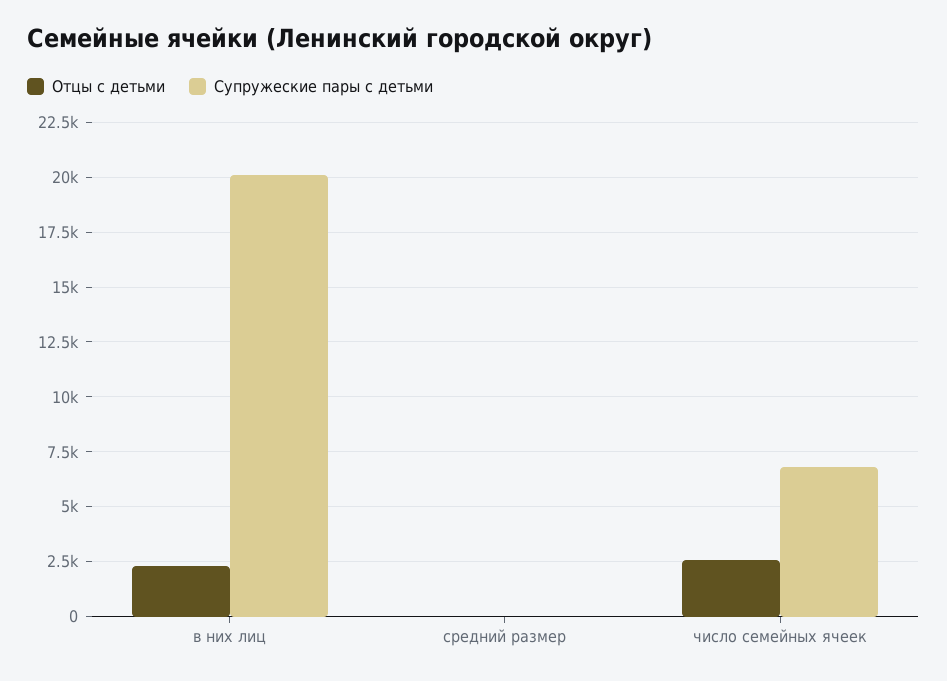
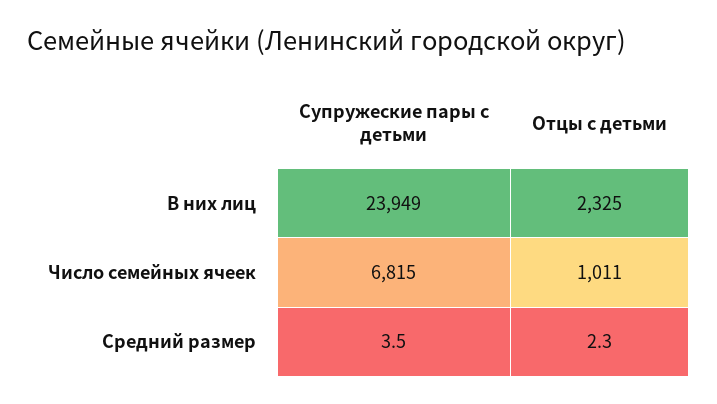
  {
    "Отцы с детьми": {
      "в них лиц": 2325,
      "средний размер": 2.3,
-     "число семейных ячеек": 2500
+     "число семейных ячеек": 1011
    },
    "Супружеские пары с детьми": {
-     "в них лиц": 20000,
+     "в них лиц": 23949,
      "средний размер": 3.5,
      "число семейных ячеек": 6815
    }
  }

